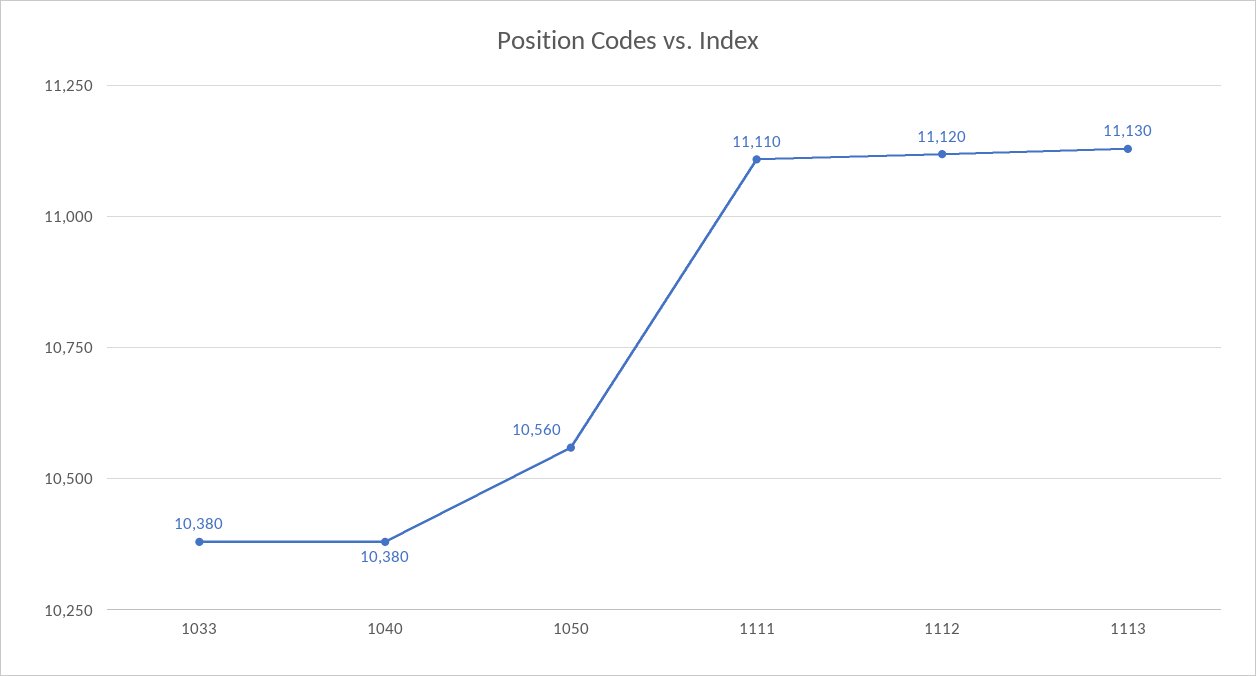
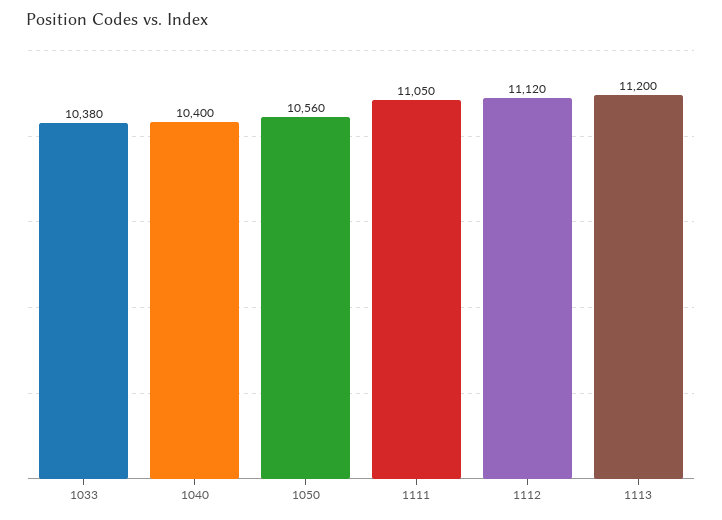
  {
    "1033": 10380,
-   "1040": 10380,
+   "1040": 10400,
    "1050": 10560,
-   "1111": 11110,
+   "1111": 11050,
    "1112": 11120,
-   "1113": 11130
+   "1113": 11200
  }

